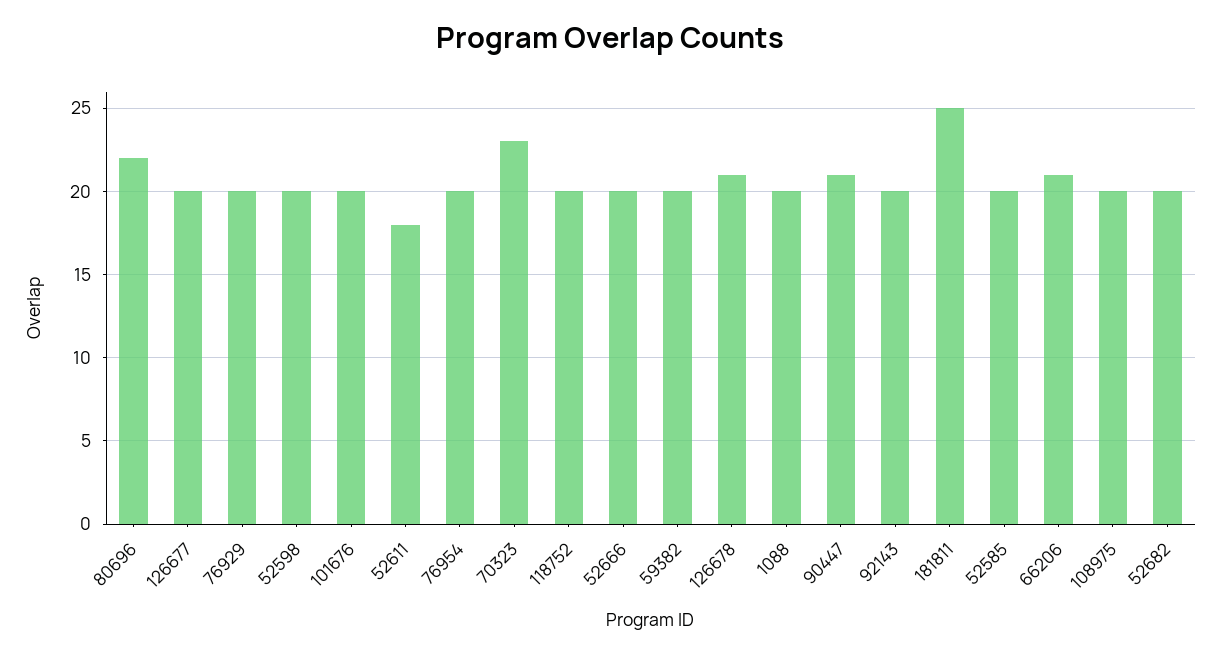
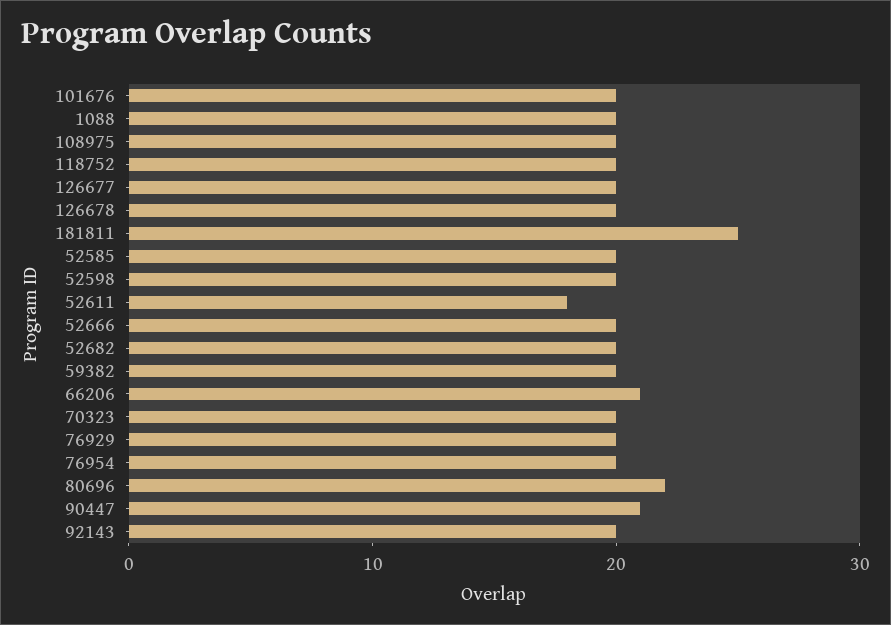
  {
    "80696": 22,
    "126677": 20,
    "76929": 20,
    "52598": 20,
    "101676": 20,
    "52611": 18,
    "76954": 20,
-   "70323": 23,
+   "70323": 20,
    "118752": 20,
    "52666": 20,
    "59382": 20,
-   "126678": 21,
+   "126678": 20,
    "1088": 20,
    "90447": 21,
    "92143": 20,
    "181811": 25,
    "52585": 20,
    "66206": 21,
    "108975": 20,
    "52682": 20
  }

